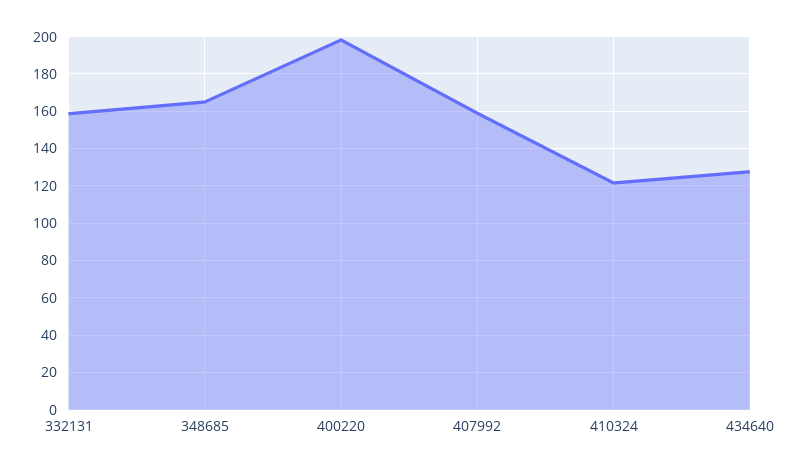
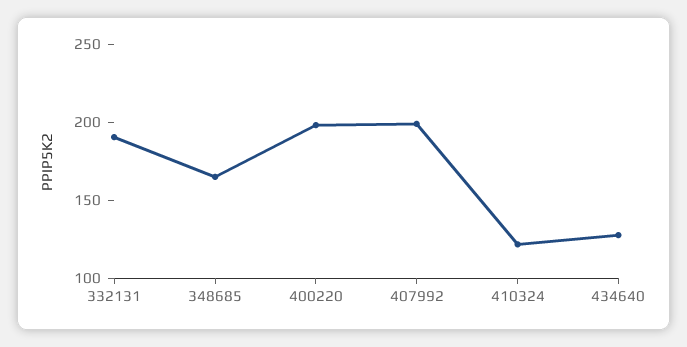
  {
-   "332131": 160,
+   "332131": 190,
    "348685": 165,
    "400220": 200,
-   "407992": 160,
+   "407992": 200,
    "410324": 120,
    "434640": 130
  }

